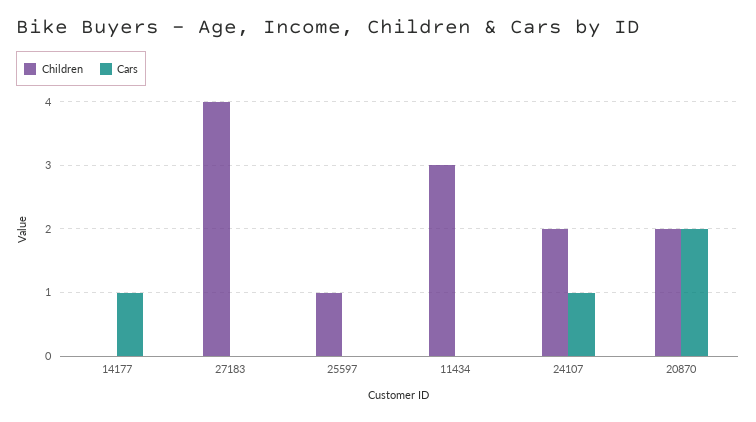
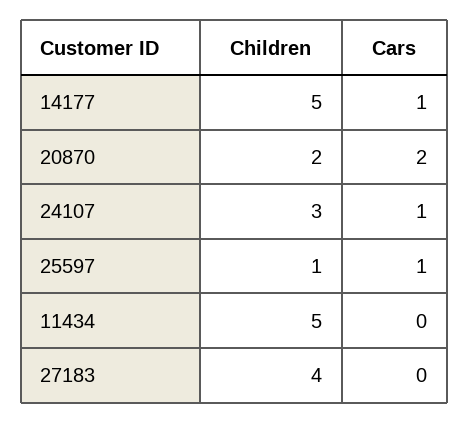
  {
    "Children": {
-     "14177": 0,
+     "14177": 5,
      "27183": 4,
      "25597": 1,
-     "11434": 3,
+     "11434": 5,
-     "24107": 2,
+     "24107": 3,
      "20870": 2
    },
    "Cars": {
      "14177": 1,
      "27183": 0,
-     "25597": 0,
+     "25597": 1,
      "11434": 0,
      "24107": 1,
      "20870": 2
    }
  }

